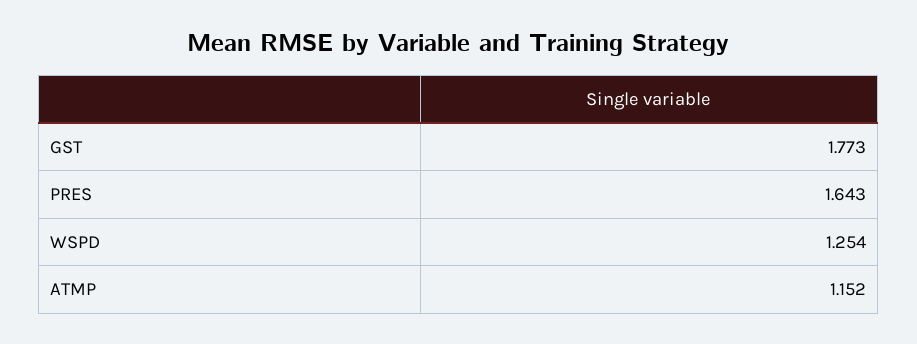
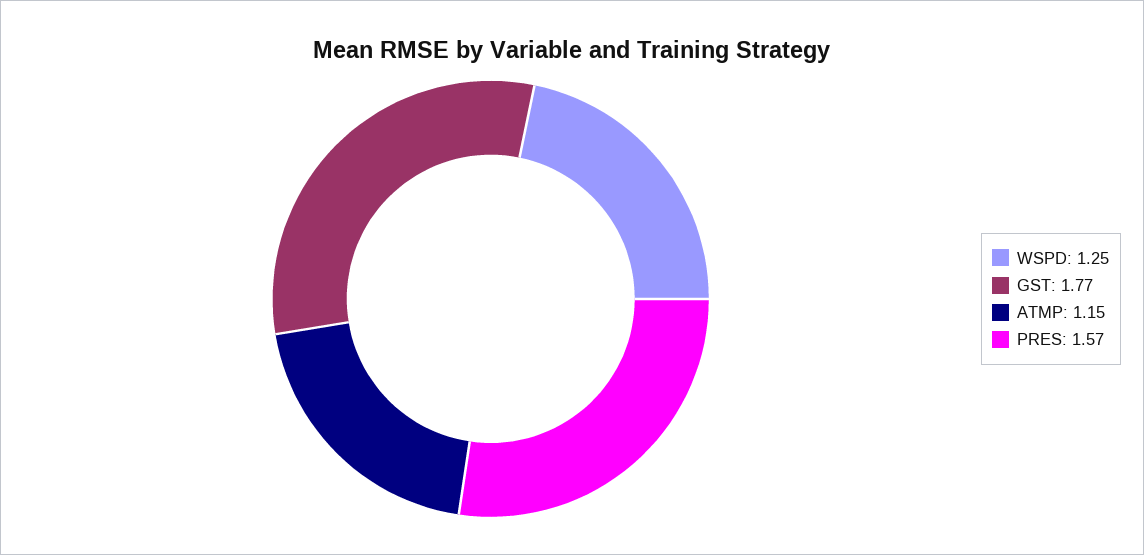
  {
    "GST": 1.773,
-   "PRES": 1.643,
+   "PRES": 1.57,
    "WSPD": 1.254,
    "ATMP": 1.152
  }

